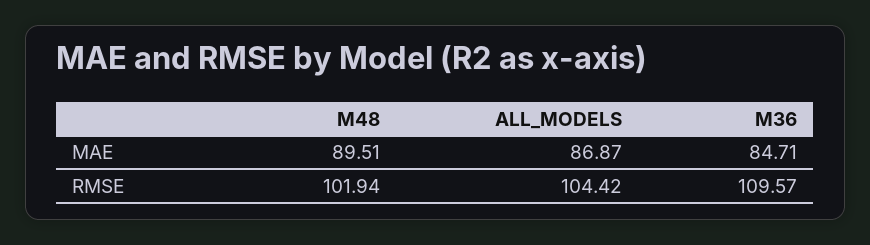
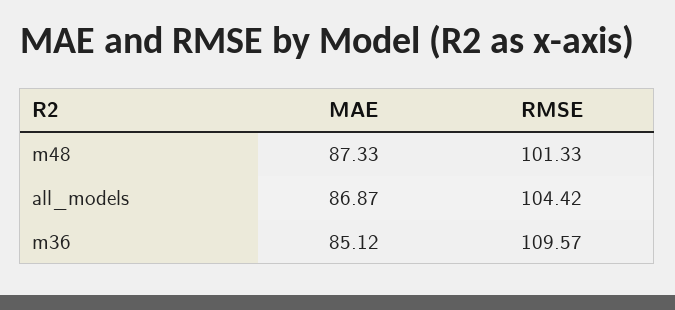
  {
    "M48": {
-     "MAE": 89.51,
+     "MAE": 87.33,
-     "RMSE": 101.94
+     "RMSE": 101.33
    },
    "ALL_MODELS": {
      "MAE": 86.87,
      "RMSE": 104.42
    },
    "M36": {
-     "MAE": 84.71,
+     "MAE": 85.12,
      "RMSE": 109.57
    }
  }

